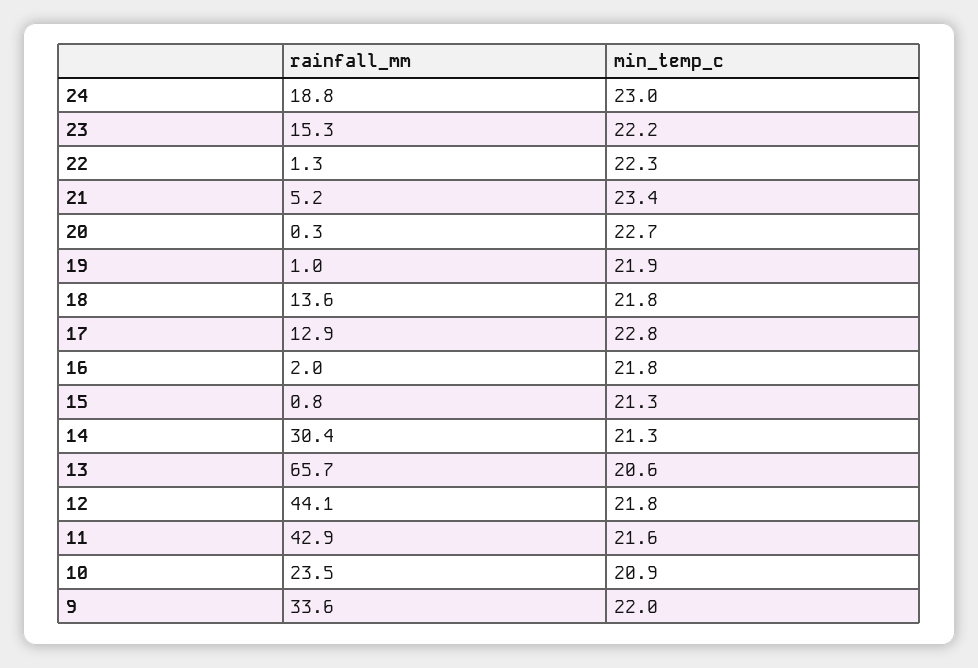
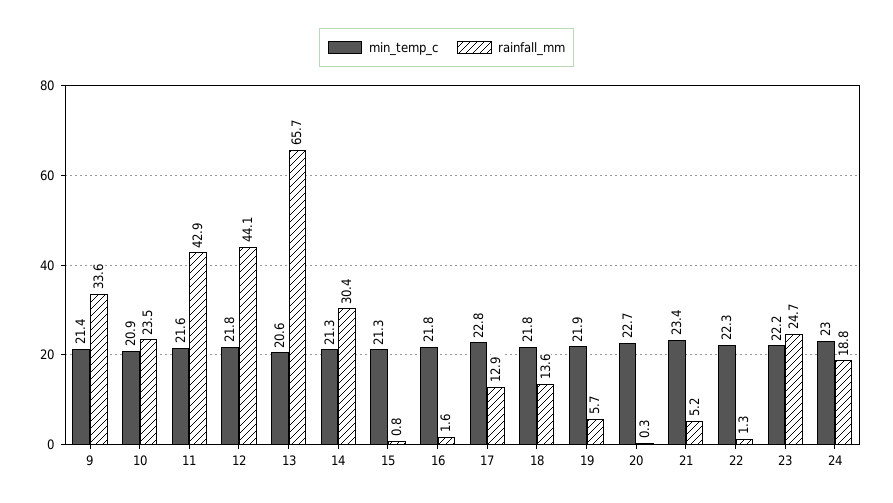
  {
    "rainfall_mm": {
      "24": 18.8,
-     "23": 15.3,
+     "23": 24.7,
      "22": 1.3,
      "21": 5.2,
      "20": 0.3,
-     "19": 1,
+     "19": 5.7,
      "18": 13.6,
      "17": 12.9,
-     "16": 2,
+     "16": 1.6,
      "15": 0.8,
      "14": 30.4,
      "13": 65.7,
      "12": 44.1,
      "11": 42.9,
      "10": 23.5,
      "9": 33.6
    },
    "min_temp_c": {
      "24": 23,
      "23": 22.2,
      "22": 22.3,
      "21": 23.4,
      "20": 22.7,
      "19": 21.9,
      "18": 21.8,
      "17": 22.8,
      "16": 21.8,
      "15": 21.3,
      "14": 21.3,
      "13": 20.6,
      "12": 21.8,
      "11": 21.6,
      "10": 20.9,
-     "9": 22
+     "9": 21.4
    }
  }

